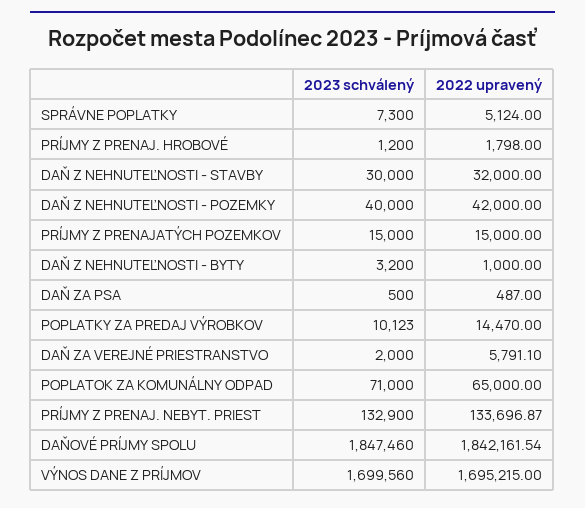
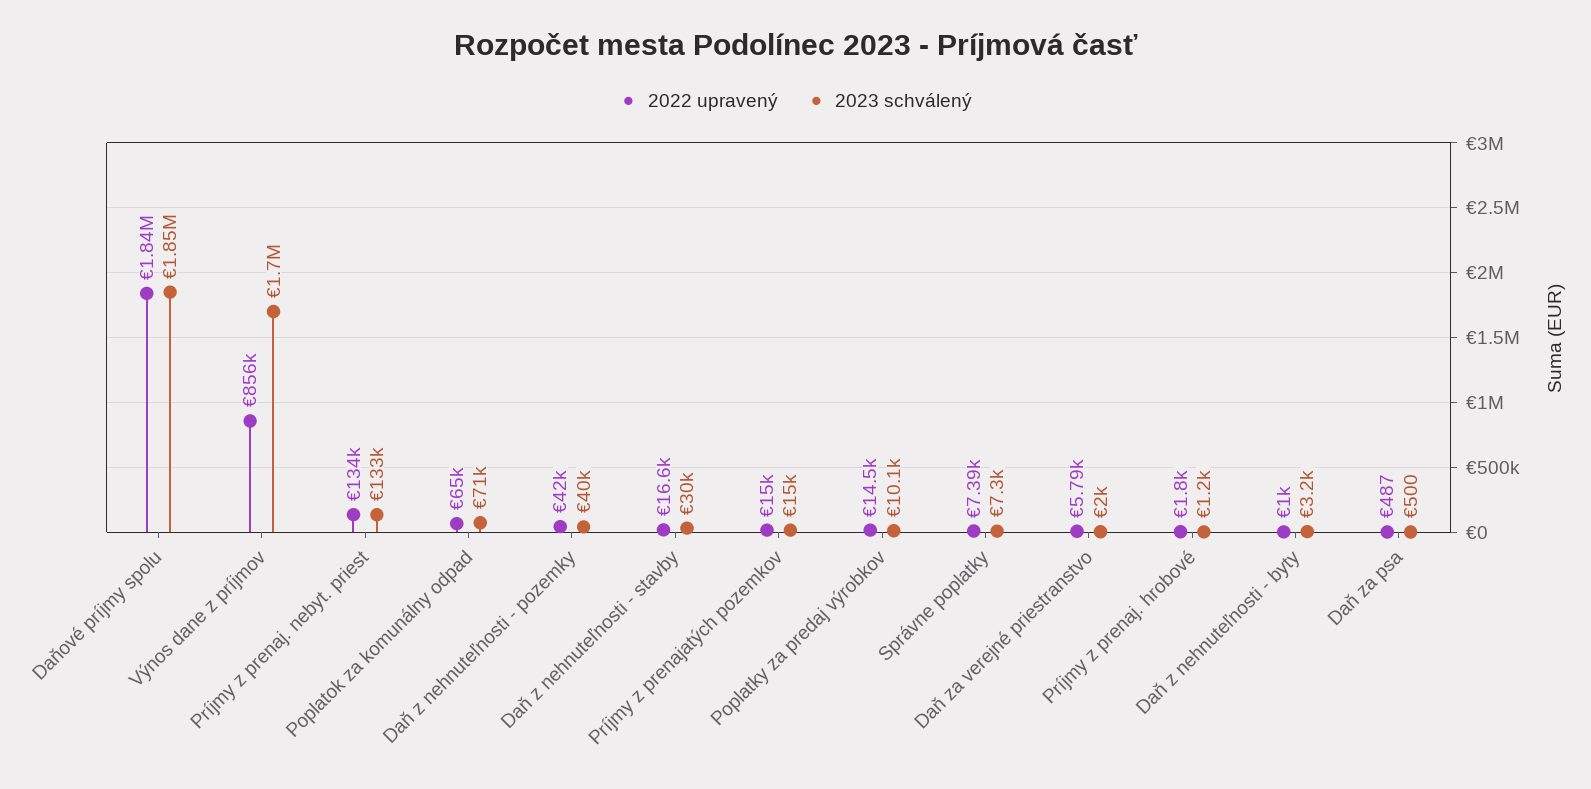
  {
    "2023 schválený": {
      "SPRÁVNE POPLATKY": 7300,
      "PRÍJMY Z PRENAJ. HROBOVÉ": 1200,
      "DAŇ Z NEHNUTEĽNOSTI - STAVBY": 30000,
      "DAŇ Z NEHNUTEĽNOSTI - POZEMKY": 40000,
      "PRÍJMY Z PRENAJATÝCH POZEMKOV": 15000,
      "DAŇ Z NEHNUTEĽNOSTI - BYTY": 3200,
      "DAŇ ZA PSA": 500,
      "POPLATKY ZA PREDAJ VÝROBKOV": 10123,
      "DAŇ ZA VEREJNÉ PRIESTRANSTVO": 2000,
      "POPLATOK ZA KOMUNÁLNY ODPAD": 71000,
      "PRÍJMY Z PRENAJ. NEBYT. PRIEST": 132900,
      "DAŇOVÉ PRÍJMY SPOLU": 1847460,
      "VÝNOS DANE Z PRÍJMOV": 1699560
    },
    "2022 upravený": {
-     "SPRÁVNE POPLATKY": 5124,
+     "SPRÁVNE POPLATKY": 7390,
      "PRÍJMY Z PRENAJ. HROBOVÉ": 1798,
-     "DAŇ Z NEHNUTEĽNOSTI - STAVBY": 32000,
+     "DAŇ Z NEHNUTEĽNOSTI - STAVBY": 16600,
      "DAŇ Z NEHNUTEĽNOSTI - POZEMKY": 42000,
      "PRÍJMY Z PRENAJATÝCH POZEMKOV": 15000,
      "DAŇ Z NEHNUTEĽNOSTI - BYTY": 1000,
      "DAŇ ZA PSA": 487,
      "POPLATKY ZA PREDAJ VÝROBKOV": 14470,
      "DAŇ ZA VEREJNÉ PRIESTRANSTVO": 5791.1,
      "POPLATOK ZA KOMUNÁLNY ODPAD": 65000,
      "PRÍJMY Z PRENAJ. NEBYT. PRIEST": 133696.87,
      "DAŇOVÉ PRÍJMY SPOLU": 1842161.54,
-     "VÝNOS DANE Z PRÍJMOV": 1695215
+     "VÝNOS DANE Z PRÍJMOV": 856000
    }
  }

